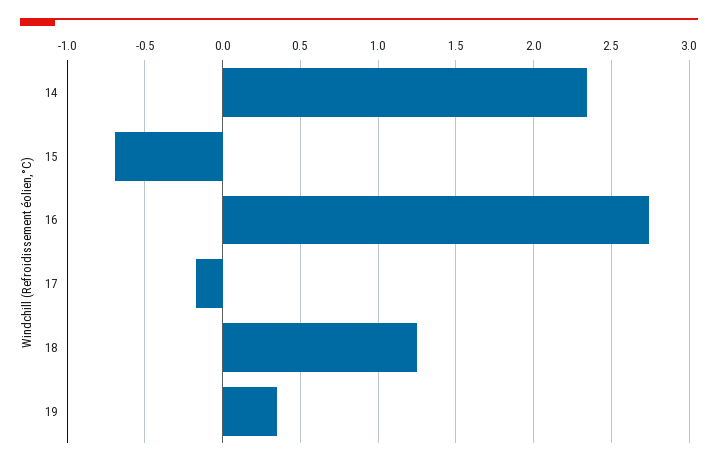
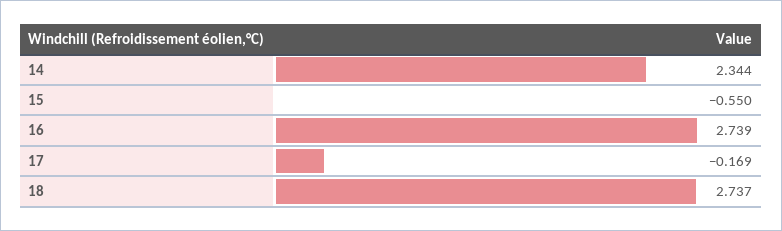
  {
    "14": 2.344,
-   "15": -0.7,
+   "15": -0.55,
    "16": 2.739,
    "17": -0.169,
-   "18": 1.25,
+   "18": 2.737
-   "19": 0.35
  }

